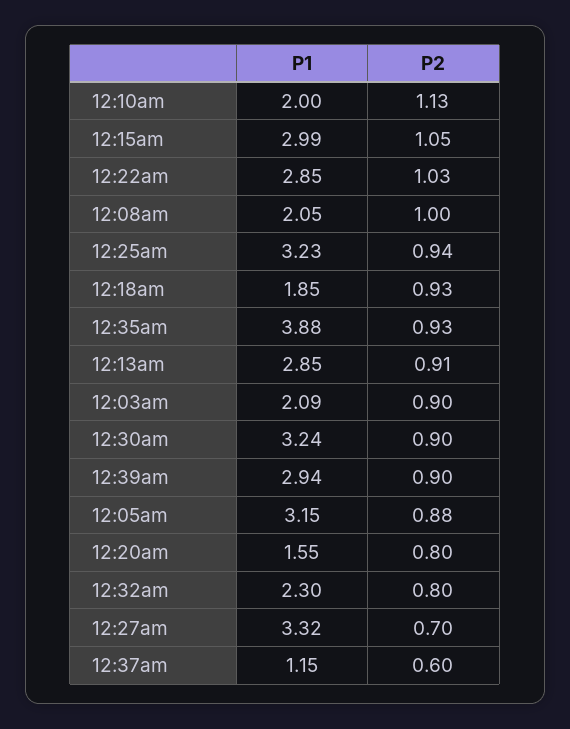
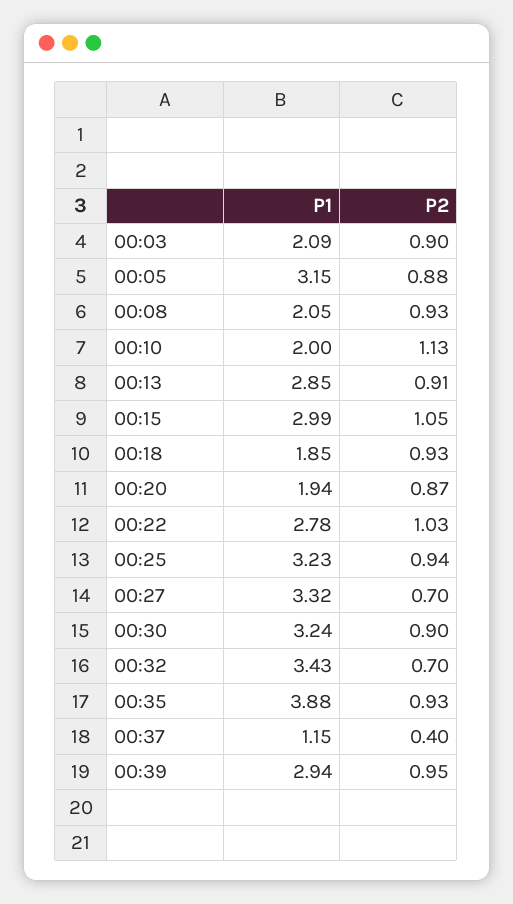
  {
    "P1": {
      "12:10am": 2,
      "12:15am": 2.99,
-     "12:22am": 2.85,
+     "12:22am": 2.78,
      "12:08am": 2.05,
      "12:25am": 3.23,
      "12:18am": 1.85,
      "12:35am": 3.88,
      "12:13am": 2.85,
      "12:03am": 2.09,
      "12:30am": 3.24,
      "12:39am": 2.94,
      "12:05am": 3.15,
-     "12:20am": 1.55,
+     "12:20am": 1.94,
-     "12:32am": 2.3,
+     "12:32am": 3.43,
      "12:27am": 3.32,
      "12:37am": 1.15
    },
    "P2": {
      "12:10am": 1.13,
      "12:15am": 1.05,
      "12:22am": 1.03,
-     "12:08am": 1,
+     "12:08am": 0.93,
      "12:25am": 0.94,
      "12:18am": 0.93,
      "12:35am": 0.93,
      "12:13am": 0.91,
      "12:03am": 0.9,
      "12:30am": 0.9,
-     "12:39am": 0.9,
+     "12:39am": 0.95,
      "12:05am": 0.88,
-     "12:20am": 0.8,
+     "12:20am": 0.87,
-     "12:32am": 0.8,
+     "12:32am": 0.7,
      "12:27am": 0.7,
-     "12:37am": 0.6
+     "12:37am": 0.4
    }
  }

